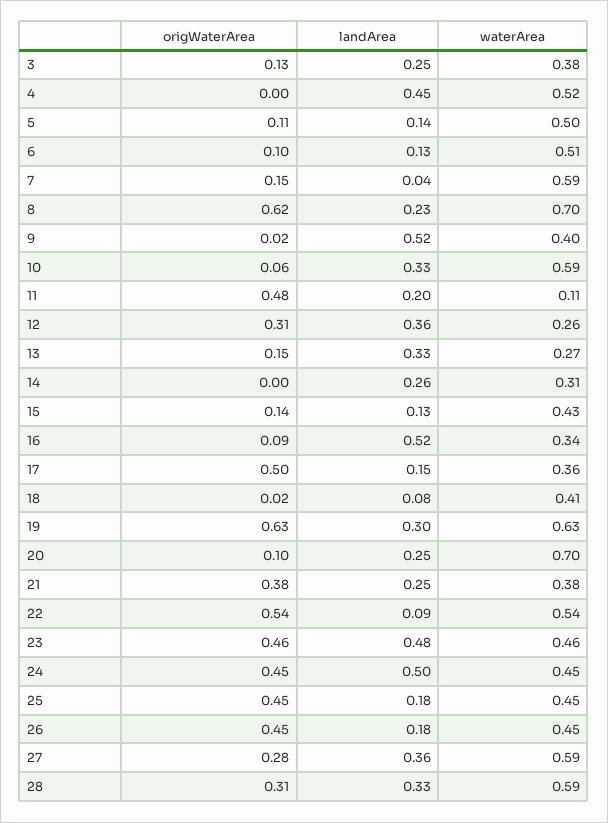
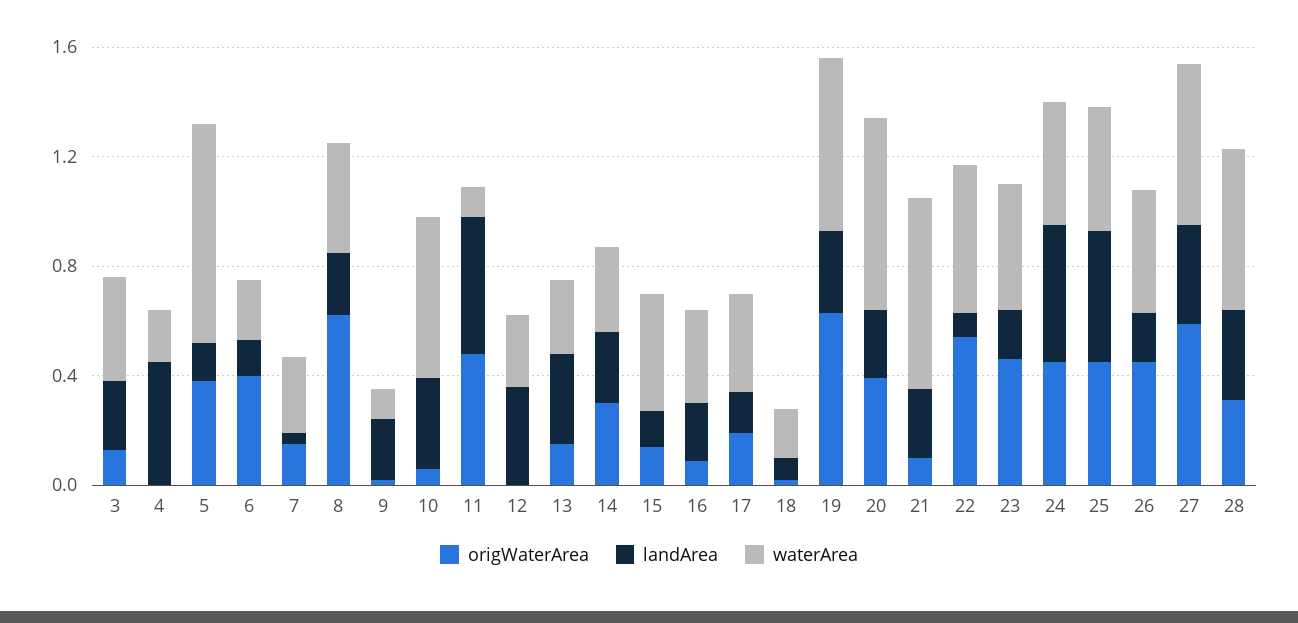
  {
    "origWaterArea": {
      "3": 0.13,
      "4": 0,
-     "5": 0.11,
+     "5": 0.4,
-     "6": 0.1,
+     "6": 0.4,
      "7": 0.15,
      "8": 0.62,
      "9": 0.02,
      "10": 0.06,
      "11": 0.48,
-     "12": 0.31,
+     "12": 0,
      "13": 0.15,
-     "14": 0,
+     "14": 0.3,
      "15": 0.14,
      "16": 0.09,
-     "17": 0.5,
+     "17": 0.2,
      "18": 0.02,
      "19": 0.63,
-     "20": 0.1,
+     "20": 0.4,
-     "21": 0.38,
+     "21": 0.1,
      "22": 0.54,
      "23": 0.46,
      "24": 0.45,
      "25": 0.45,
      "26": 0.45,
-     "27": 0.28,
+     "27": 0.6,
      "28": 0.31
    },
    "landArea": {
      "3": 0.25,
      "4": 0.45,
      "5": 0.14,
      "6": 0.13,
      "7": 0.04,
      "8": 0.23,
-     "9": 0.52,
+     "9": 0.2,
      "10": 0.33,
-     "11": 0.2,
+     "11": 0.5,
      "12": 0.36,
      "13": 0.33,
      "14": 0.26,
      "15": 0.13,
-     "16": 0.52,
+     "16": 0.2,
      "17": 0.15,
      "18": 0.08,
      "19": 0.3,
      "20": 0.25,
      "21": 0.25,
      "22": 0.09,
-     "23": 0.48,
+     "23": 0.2,
      "24": 0.5,
-     "25": 0.18,
+     "25": 0.5,
      "26": 0.18,
      "27": 0.36,
      "28": 0.33
    },
    "waterArea": {
      "3": 0.38,
-     "4": 0.52,
+     "4": 0.2,
-     "5": 0.5,
+     "5": 0.8,
-     "6": 0.51,
+     "6": 0.2,
-     "7": 0.59,
+     "7": 0.3,
-     "8": 0.7,
+     "8": 0.4,
-     "9": 0.4,
+     "9": 0.1,
      "10": 0.59,
      "11": 0.11,
      "12": 0.26,
      "13": 0.27,
      "14": 0.31,
      "15": 0.43,
      "16": 0.34,
      "17": 0.36,
-     "18": 0.41,
+     "18": 0.2,
      "19": 0.63,
      "20": 0.7,
-     "21": 0.38,
+     "21": 0.7,
      "22": 0.54,
      "23": 0.46,
      "24": 0.45,
      "25": 0.45,
      "26": 0.45,
      "27": 0.59,
      "28": 0.59
    }
  }

